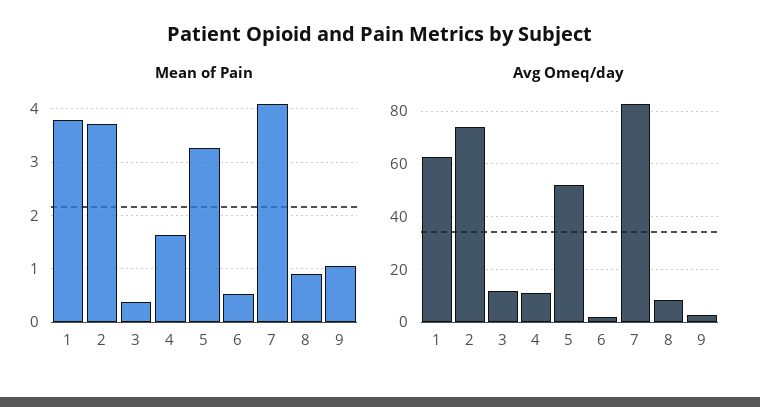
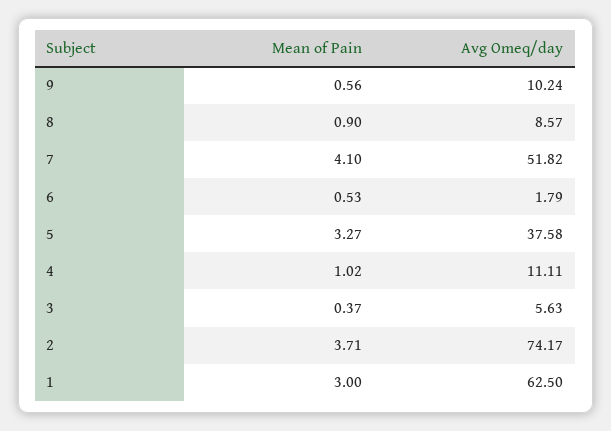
  {
    "Mean of Pain": {
-     "1": 3.8,
+     "1": 3,
      "2": 3.71,
      "3": 0.37,
-     "4": 1.6,
+     "4": 1.02,
      "5": 3.27,
      "6": 0.53,
      "7": 4.1,
      "8": 0.9,
-     "9": 1
+     "9": 0.56
    },
    "Avg Omeq/day": {
      "1": 62.5,
      "2": 74.17,
-     "3": 12.5,
+     "3": 5.63,
      "4": 11.11,
-     "5": 52.5,
+     "5": 37.58,
      "6": 1.79,
-     "7": 82.5,
+     "7": 51.82,
      "8": 8.57,
-     "9": 2.5
+     "9": 10.24
    }
  }

